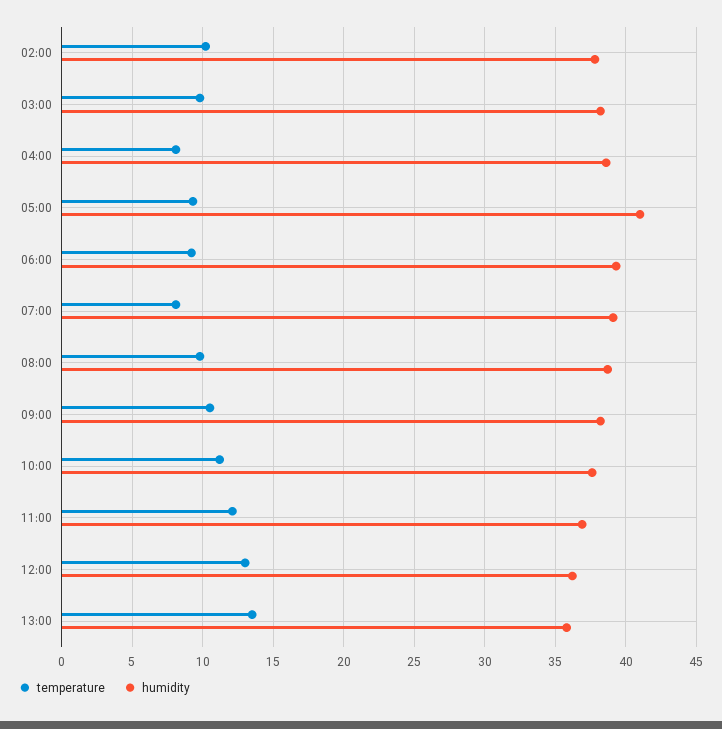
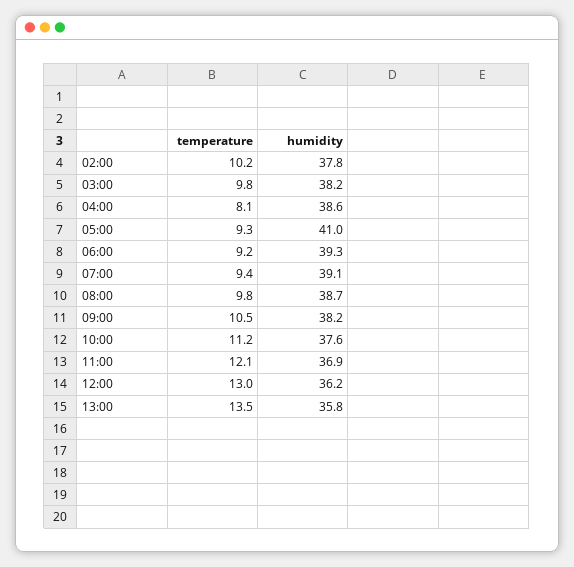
  {
    "temperature": {
      "02:00": 10.2,
      "03:00": 9.8,
      "04:00": 8.1,
      "05:00": 9.3,
      "06:00": 9.2,
-     "07:00": 8,
+     "07:00": 9.4,
      "08:00": 9.8,
      "09:00": 10.5,
      "10:00": 11.2,
      "11:00": 12.1,
      "12:00": 13,
      "13:00": 13.5
    },
    "humidity": {
      "02:00": 37.8,
      "03:00": 38.2,
      "04:00": 38.6,
      "05:00": 41,
      "06:00": 39.3,
      "07:00": 39.1,
      "08:00": 38.7,
      "09:00": 38.2,
      "10:00": 37.6,
      "11:00": 36.9,
      "12:00": 36.2,
      "13:00": 35.8
    }
  }

